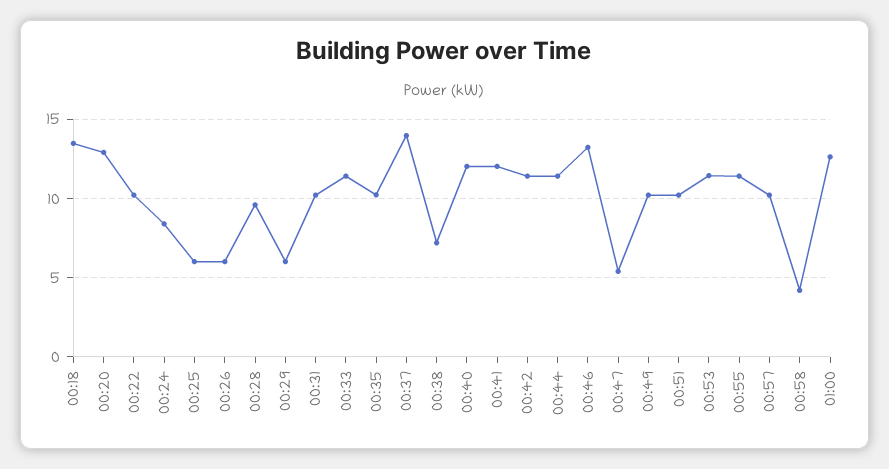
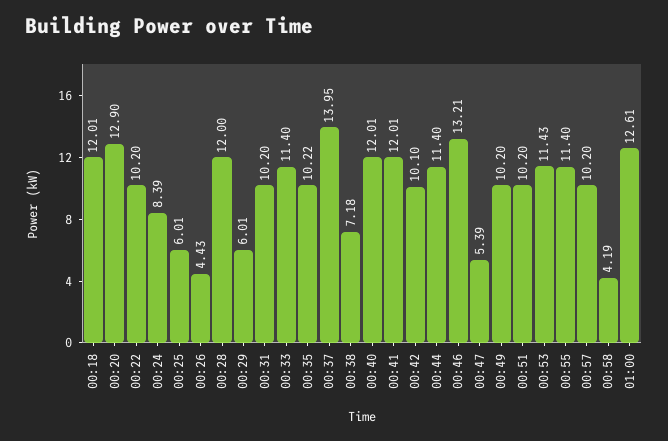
  {
-   "00:18": 13.5,
+   "00:18": 12.01,
    "00:20": 12.9,
    "00:22": 10.2,
    "00:24": 8.39,
    "00:25": 6.01,
-   "00:26": 6,
+   "00:26": 4.43,
-   "00:28": 9.5,
+   "00:28": 12,
    "00:29": 6.01,
    "00:31": 10.2,
    "00:33": 11.4,
    "00:35": 10.22,
    "00:37": 13.95,
    "00:38": 7.18,
    "00:40": 12.01,
    "00:41": 12.01,
-   "00:42": 11.5,
+   "00:42": 10.1,
    "00:44": 11.4,
    "00:46": 13.21,
    "00:47": 5.39,
    "00:49": 10.2,
    "00:51": 10.2,
    "00:53": 11.43,
    "00:55": 11.4,
    "00:57": 10.2,
    "00:58": 4.19,
    "01:00": 12.61
  }

